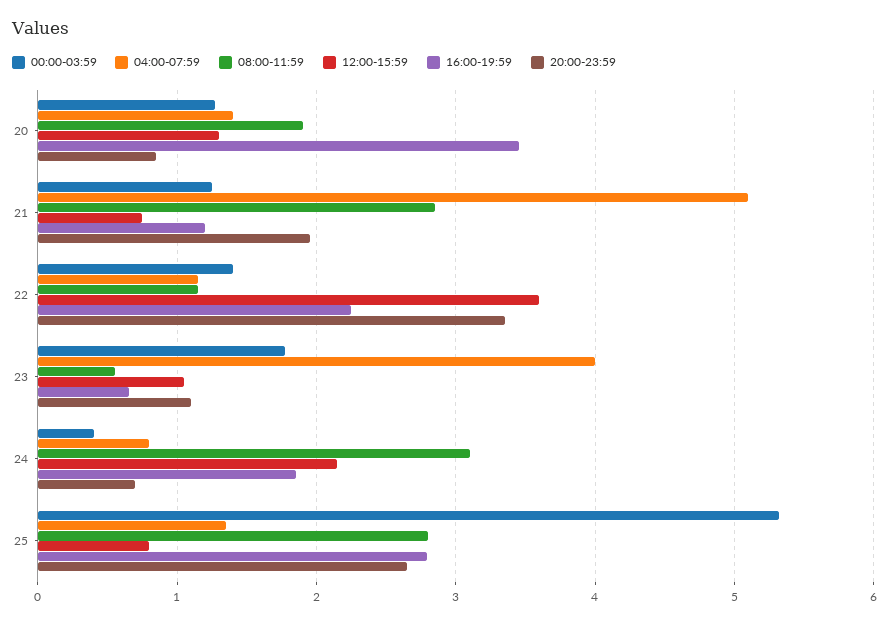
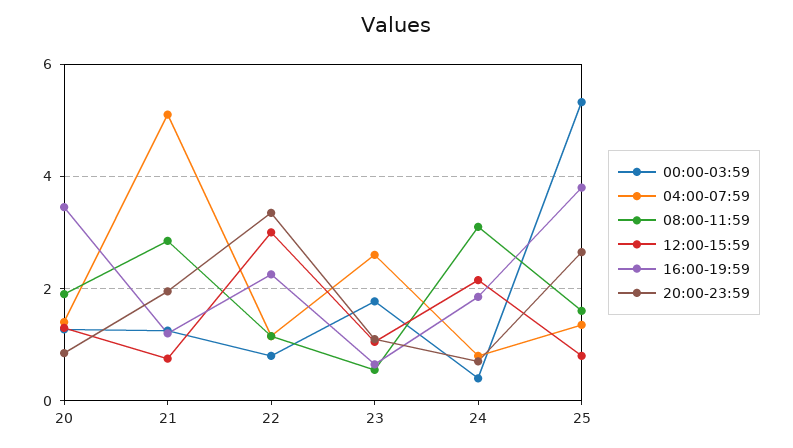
  {
    "00:00-03:59": {
      "20": 1.3,
      "21": 1.3,
-     "22": 1.4,
+     "22": 0.8,
      "23": 1.8,
      "24": 0.4,
      "25": 5.3
    },
    "04:00-07:59": {
      "20": 1.4,
      "21": 5.1,
      "22": 1.2,
-     "23": 4,
+     "23": 2.6,
      "24": 0.8,
      "25": 1.4
    },
    "08:00-11:59": {
      "20": 1.9,
      "21": 2.9,
      "22": 1.2,
      "23": 0.6,
      "24": 3.1,
-     "25": 2.8
+     "25": 1.6
    },
    "12:00-15:59": {
      "20": 1.3,
      "21": 0.8,
-     "22": 3.6,
+     "22": 3,
      "23": 1.1,
      "24": 2.2,
      "25": 0.8
    },
    "16:00-19:59": {
      "20": 3.5,
      "21": 1.2,
      "22": 2.3,
      "23": 0.7,
      "24": 1.9,
-     "25": 2.8
+     "25": 3.8
    },
    "20:00-23:59": {
      "20": 0.9,
      "21": 2,
      "22": 3.4,
      "23": 1.1,
      "24": 0.7,
      "25": 2.7
    }
  }

